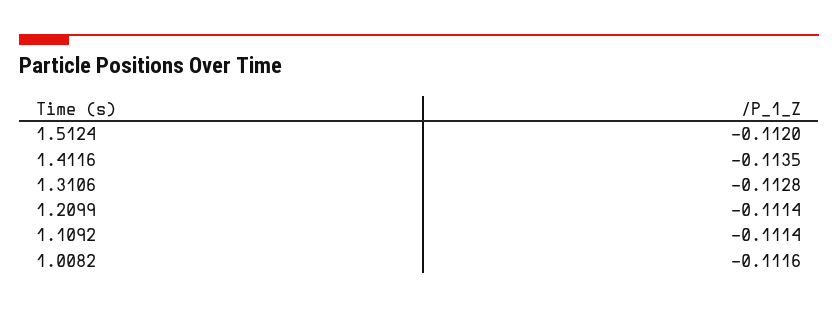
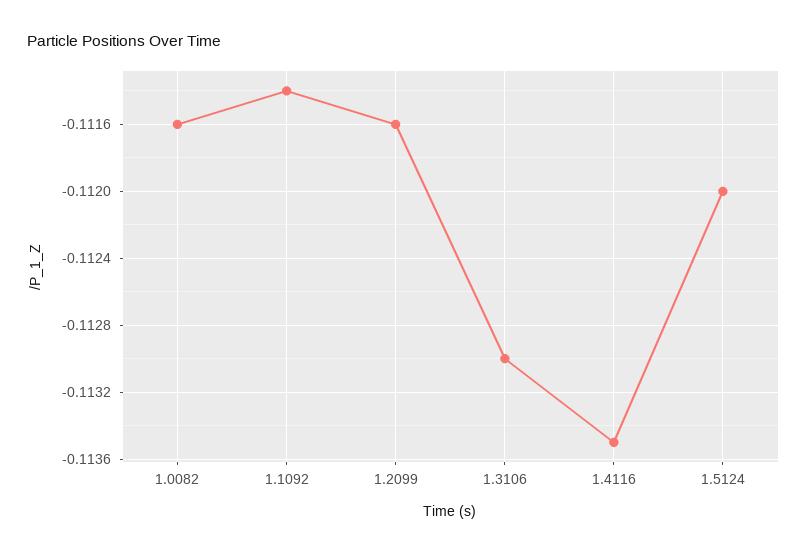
  {
    "1.5124": -0.112,
    "1.4116": -0.1135,
-   "1.3106": -0.1128,
+   "1.3106": -0.113,
-   "1.2099": -0.1114,
+   "1.2099": -0.1116,
    "1.1092": -0.1114,
    "1.0082": -0.1116
  }

